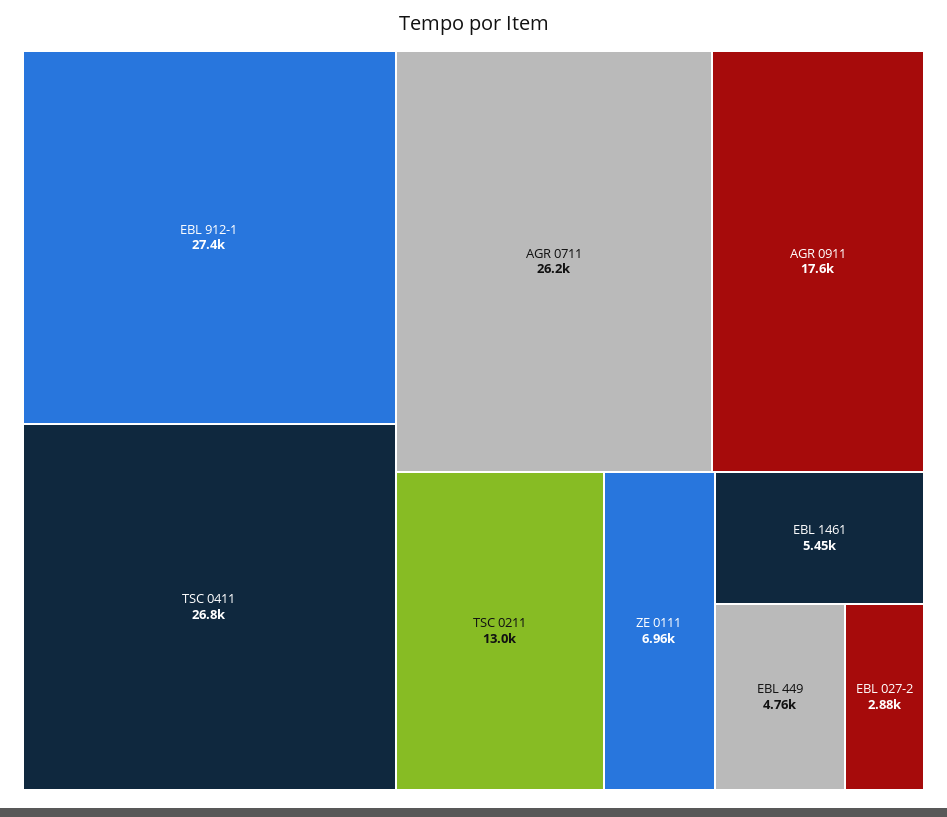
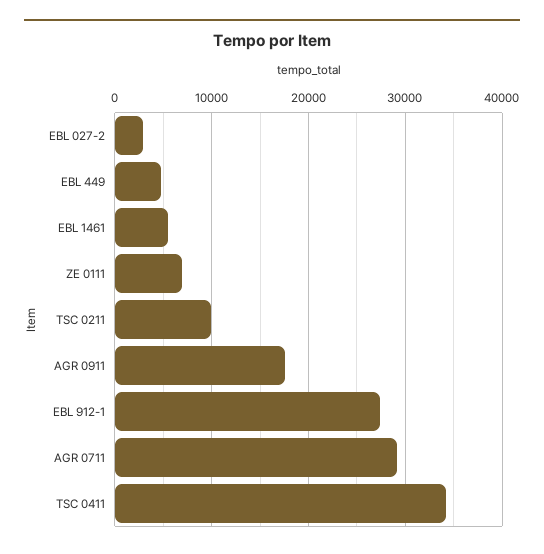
  {
    "EBL 912-1": 27400,
-   "TSC 0411": 26800,
+   "TSC 0411": 34000,
-   "AGR 0711": 26200,
+   "AGR 0711": 29000,
    "AGR 0911": 17600,
-   "TSC 0211": 13000,
+   "TSC 0211": 10000,
    "ZE 0111": 6960,
    "EBL 1461": 5450,
    "EBL 449": 4760,
    "EBL 027-2": 2880
  }

